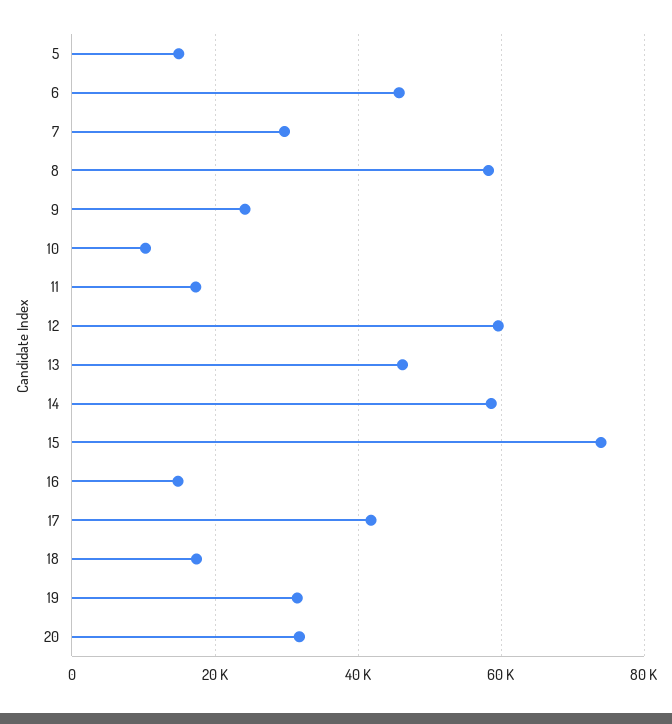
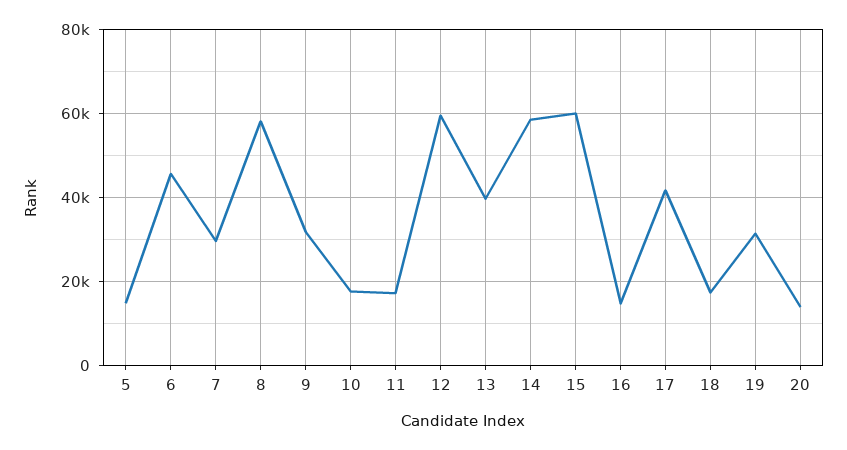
  {
    "5": 14000,
    "6": 46000,
    "7": 30000,
    "8": 58000,
-   "9": 24000,
+   "9": 32000,
-   "10": 10000,
+   "10": 18000,
    "11": 18000,
    "12": 60000,
-   "13": 46000,
+   "13": 40000,
    "14": 58000,
-   "15": 74000,
+   "15": 60000,
    "16": 14000,
    "17": 42000,
    "18": 18000,
    "19": 32000,
-   "20": 32000
+   "20": 14000
  }

